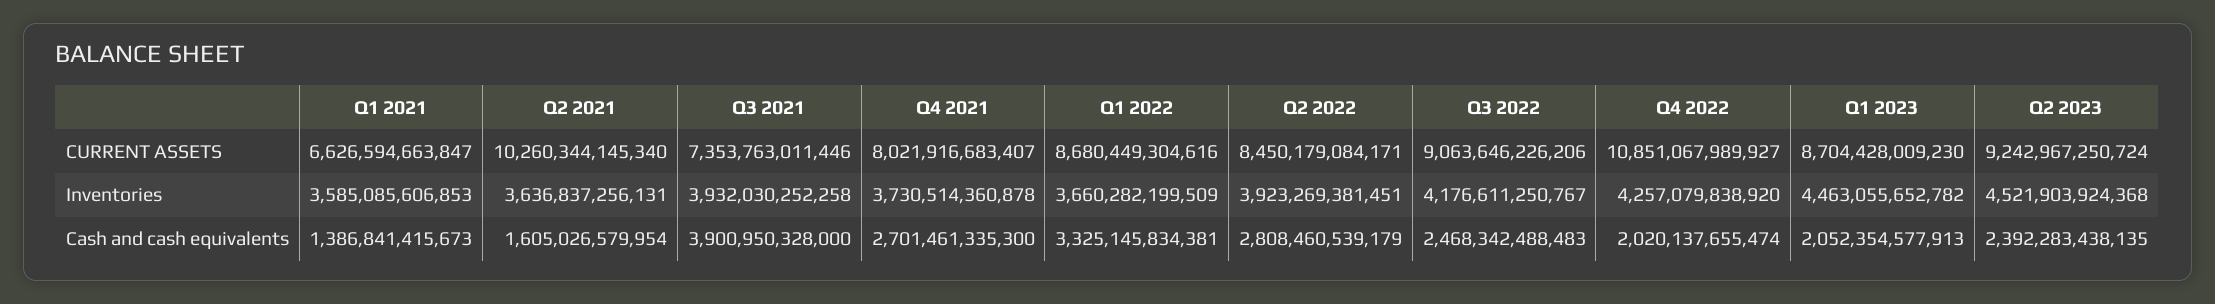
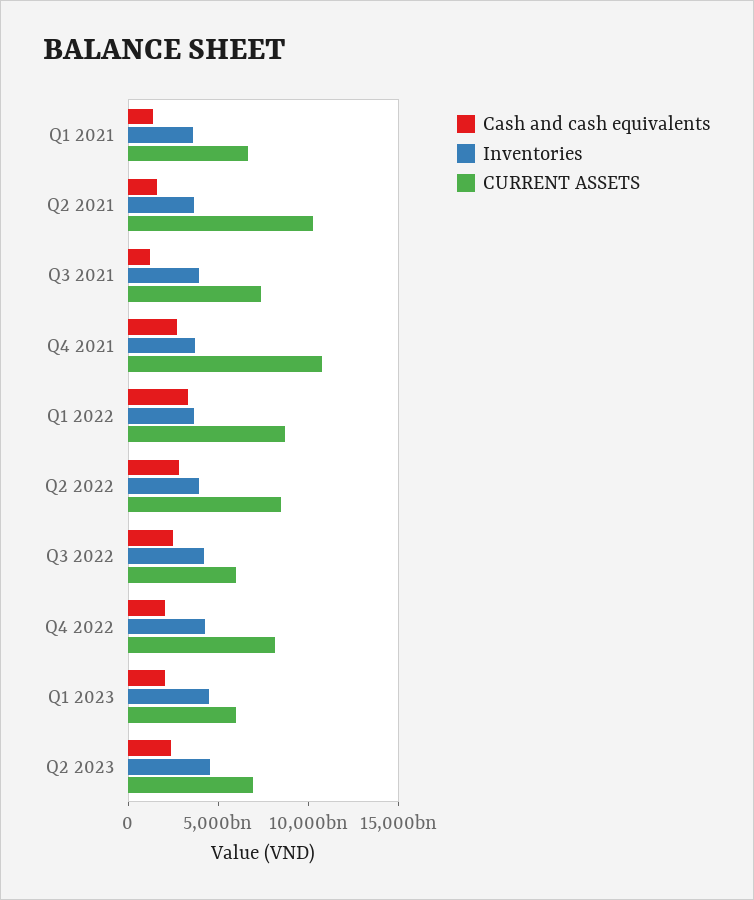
  {
    "CURRENT ASSETS": {
      "Q1 2021": 6626594663847,
      "Q2 2021": 10260344145340,
      "Q3 2021": 7353763011446,
-     "Q4 2021": 8021916683407,
+     "Q4 2021": 11000000000000,
      "Q1 2022": 8680449304616,
      "Q2 2022": 8450179084171,
-     "Q3 2022": 9063646226206,
+     "Q3 2022": 6000000000000,
-     "Q4 2022": 10851067989927,
+     "Q4 2022": 8000000000000,
-     "Q1 2023": 8704428009230,
+     "Q1 2023": 6000000000000,
-     "Q2 2023": 9242967250724
+     "Q2 2023": 7000000000000
    },
    "Inventories": {
      "Q1 2021": 3585085606853,
      "Q2 2021": 3636837256131,
      "Q3 2021": 3932030252258,
      "Q4 2021": 3730514360878,
      "Q1 2022": 3660282199509,
      "Q2 2022": 3923269381451,
      "Q3 2022": 4176611250767,
      "Q4 2022": 4257079838920,
      "Q1 2023": 4463055652782,
      "Q2 2023": 4521903924368
    },
    "Cash and cash equivalents": {
      "Q1 2021": 1386841415673,
      "Q2 2021": 1605026579954,
-     "Q3 2021": 3900950328000,
+     "Q3 2021": 1000000000000,
      "Q4 2021": 2701461335300,
      "Q1 2022": 3325145834381,
      "Q2 2022": 2808460539179,
      "Q3 2022": 2468342488483,
      "Q4 2022": 2020137655474,
      "Q1 2023": 2052354577913,
      "Q2 2023": 2392283438135
    }
  }

